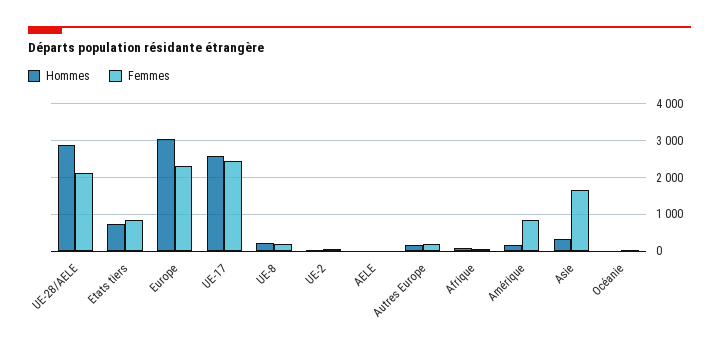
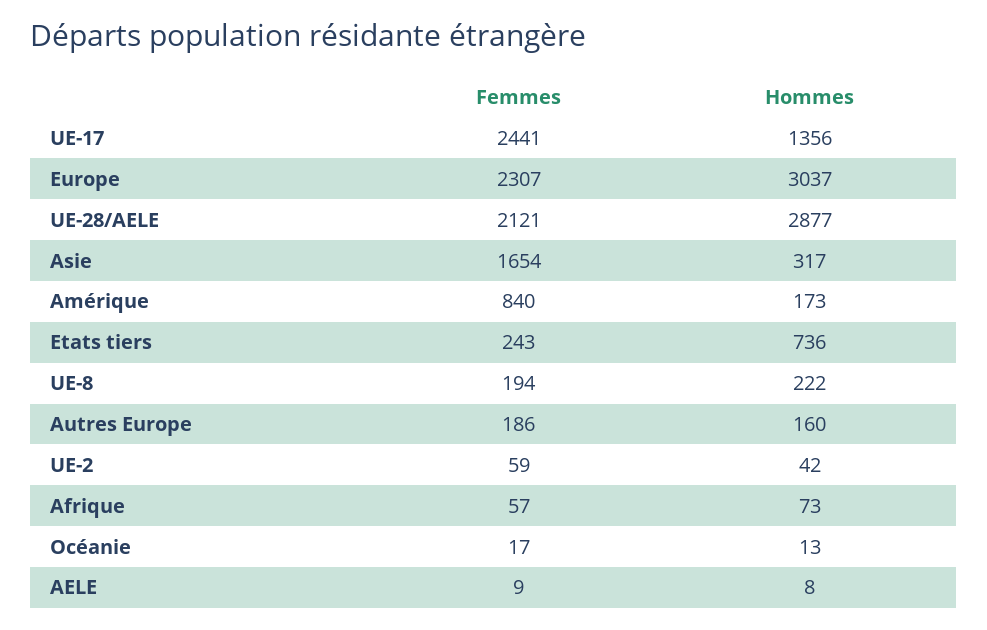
  {
    "Hommes": {
      "UE-28/AELE": 2877,
      "Etats tiers": 736,
      "Europe": 3037,
-     "UE-17": 2600,
+     "UE-17": 1356,
      "UE-8": 222,
      "UE-2": 42,
      "AELE": 8,
      "Autres Europe": 160,
      "Afrique": 73,
      "Amérique": 173,
      "Asie": 317,
      "Océanie": 13
    },
    "Femmes": {
      "UE-28/AELE": 2121,
-     "Etats tiers": 800,
+     "Etats tiers": 243,
      "Europe": 2307,
      "UE-17": 2441,
      "UE-8": 194,
      "UE-2": 59,
      "AELE": 9,
      "Autres Europe": 186,
      "Afrique": 57,
      "Amérique": 840,
      "Asie": 1654,
      "Océanie": 17
    }
  }

